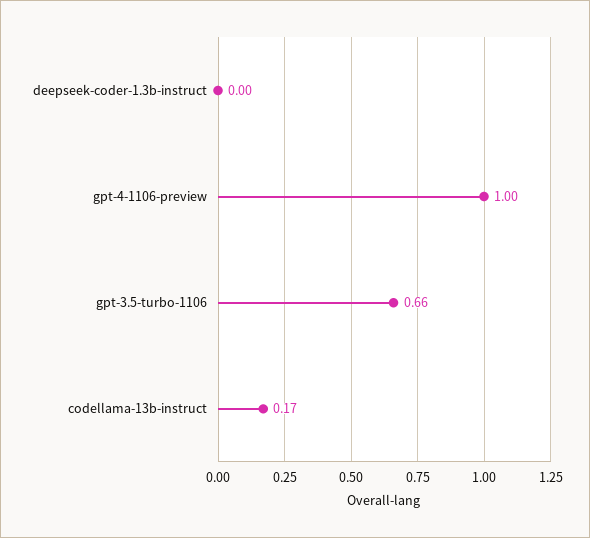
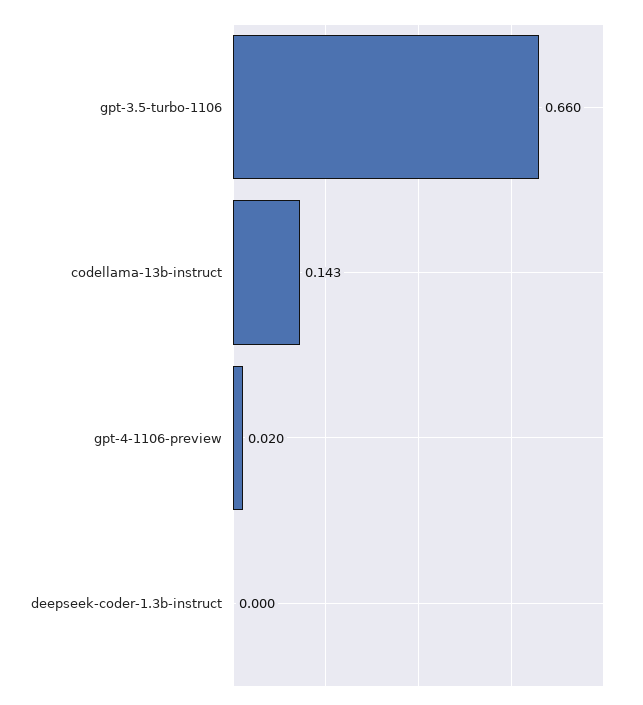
  {
    "deepseek-coder-1.3b-instruct": 0,
-   "gpt-4-1106-preview": 1,
+   "gpt-4-1106-preview": 0.02,
    "gpt-3.5-turbo-1106": 0.66,
-   "codellama-13b-instruct": 0.17
+   "codellama-13b-instruct": 0.143
  }

